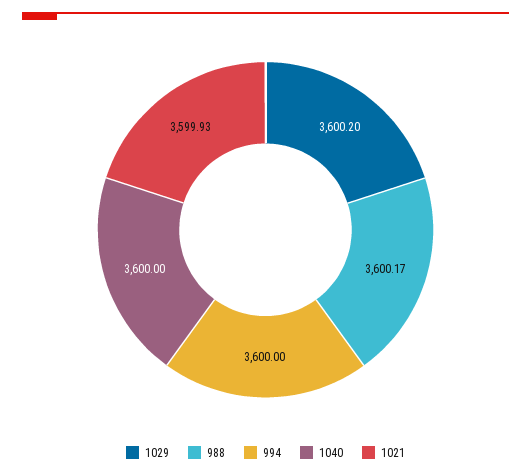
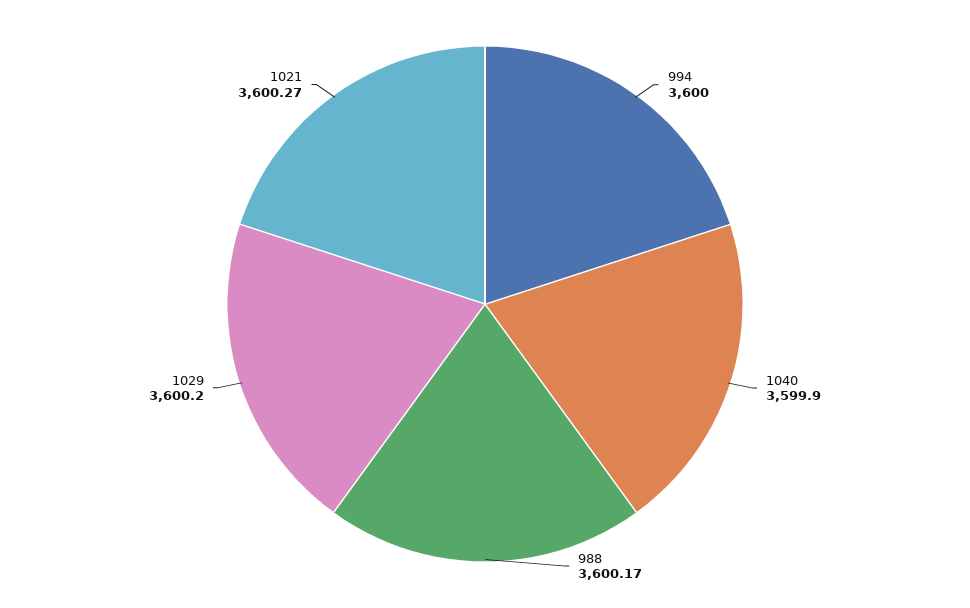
  {
    "1029": 3600.2,
    "988": 3600.17,
    "994": 3600,
-   "1040": 3600,
+   "1040": 3599.9,
-   "1021": 3599.93
+   "1021": 3600.27
  }

